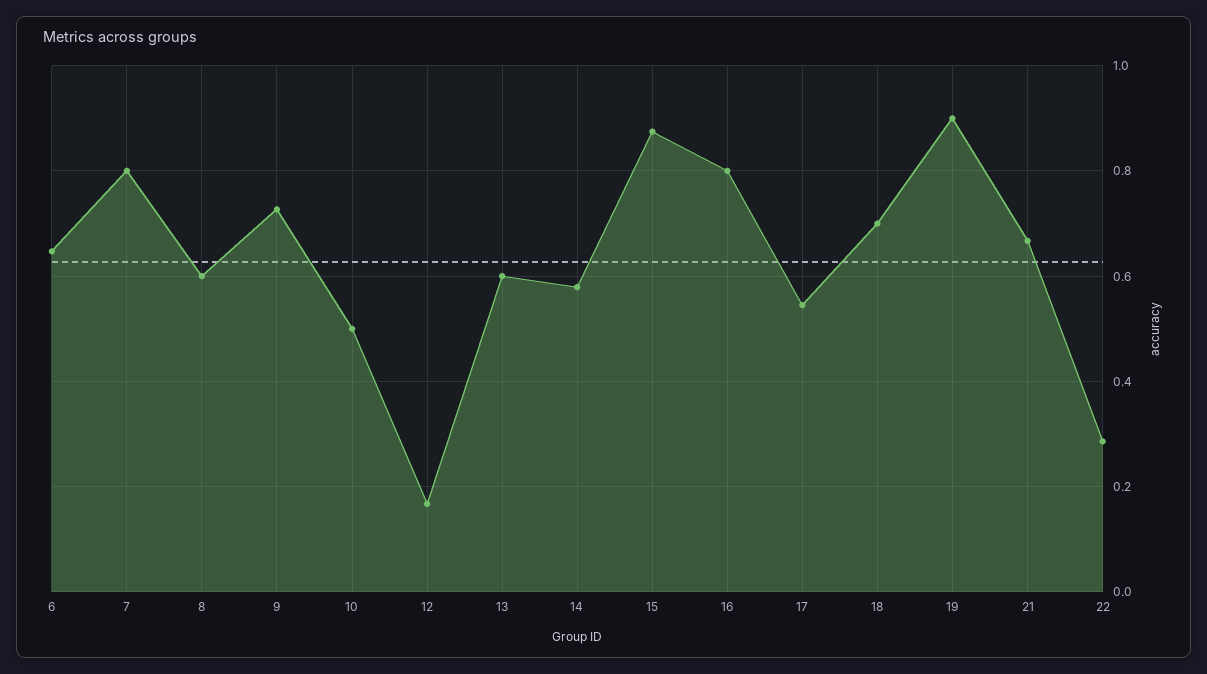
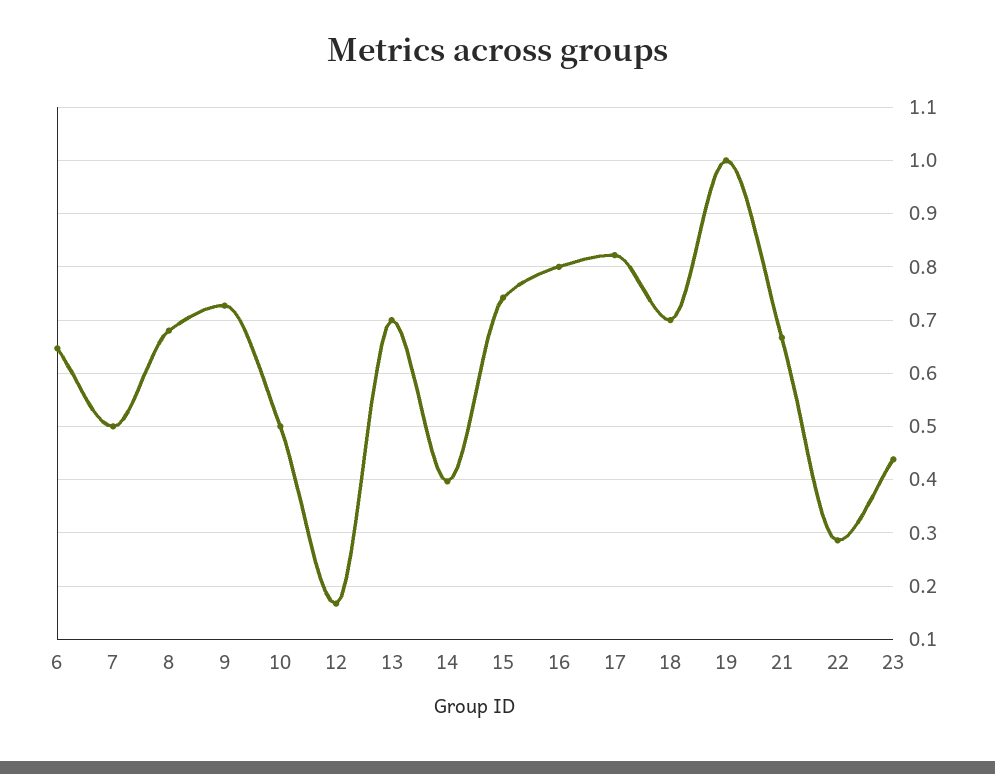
  {
    "6": 0.64,
-   "7": 0.8,
+   "7": 0.5,
-   "8": 0.6,
+   "8": 0.68,
    "9": 0.72,
    "10": 0.5,
    "12": 0.16,
-   "13": 0.6,
+   "13": 0.7,
-   "14": 0.58,
+   "14": 0.4,
-   "15": 0.88,
+   "15": 0.74,
    "16": 0.8,
-   "17": 0.54,
+   "17": 0.82,
    "18": 0.7,
-   "19": 0.9,
+   "19": 1,
    "21": 0.66,
-   "22": 0.28
+   "22": 0.28,
+   "23": 0.44
  }

